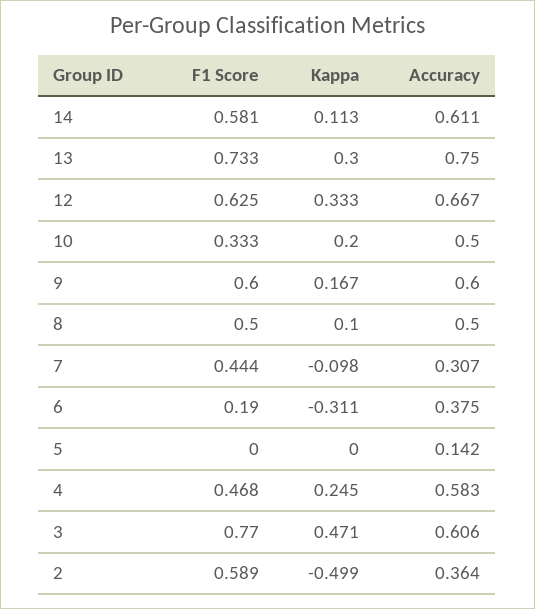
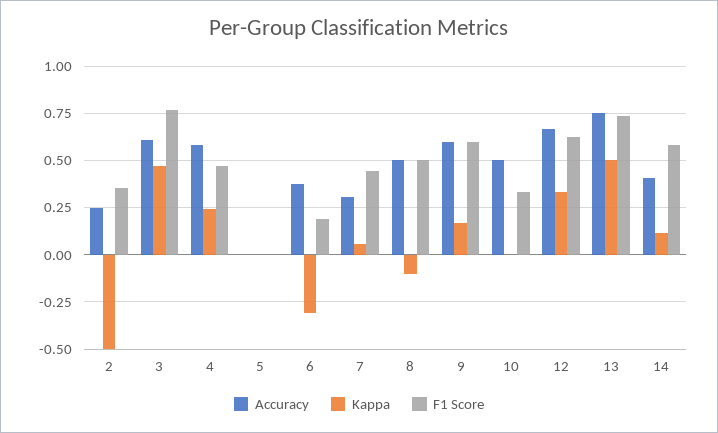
  {
    "F1 Score": {
      "14": 0.581,
      "13": 0.733,
      "12": 0.625,
      "10": 0.333,
      "9": 0.6,
      "8": 0.5,
      "7": 0.444,
      "6": 0.19,
      "5": 0,
      "4": 0.468,
      "3": 0.77,
-     "2": 0.589
+     "2": 0.35
    },
    "Kappa": {
      "14": 0.113,
-     "13": 0.3,
+     "13": 0.5,
      "12": 0.333,
-     "10": 0.2,
+     "10": 0,
      "9": 0.167,
-     "8": 0.1,
+     "8": -0.1,
-     "7": -0.098,
+     "7": 0.05,
      "6": -0.311,
      "5": 0,
      "4": 0.245,
      "3": 0.471,
      "2": -0.499
    },
    "Accuracy": {
-     "14": 0.611,
+     "14": 0.4,
      "13": 0.75,
      "12": 0.667,
      "10": 0.5,
      "9": 0.6,
      "8": 0.5,
      "7": 0.307,
      "6": 0.375,
-     "5": 0.142,
+     "5": 0,
      "4": 0.583,
      "3": 0.606,
-     "2": 0.364
+     "2": 0.25
    }
  }

